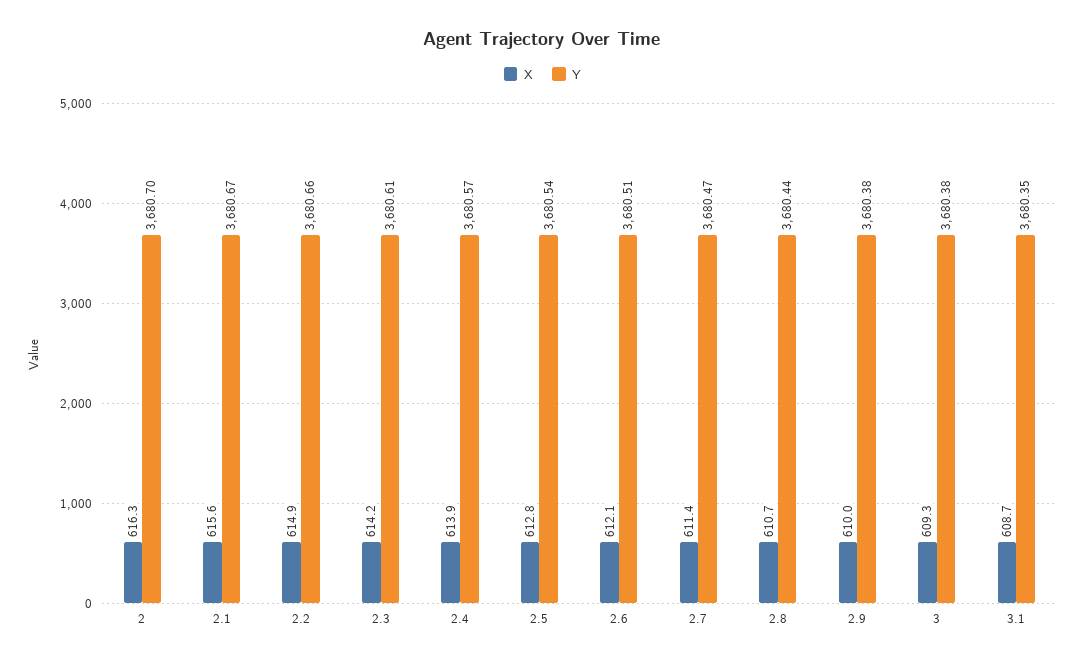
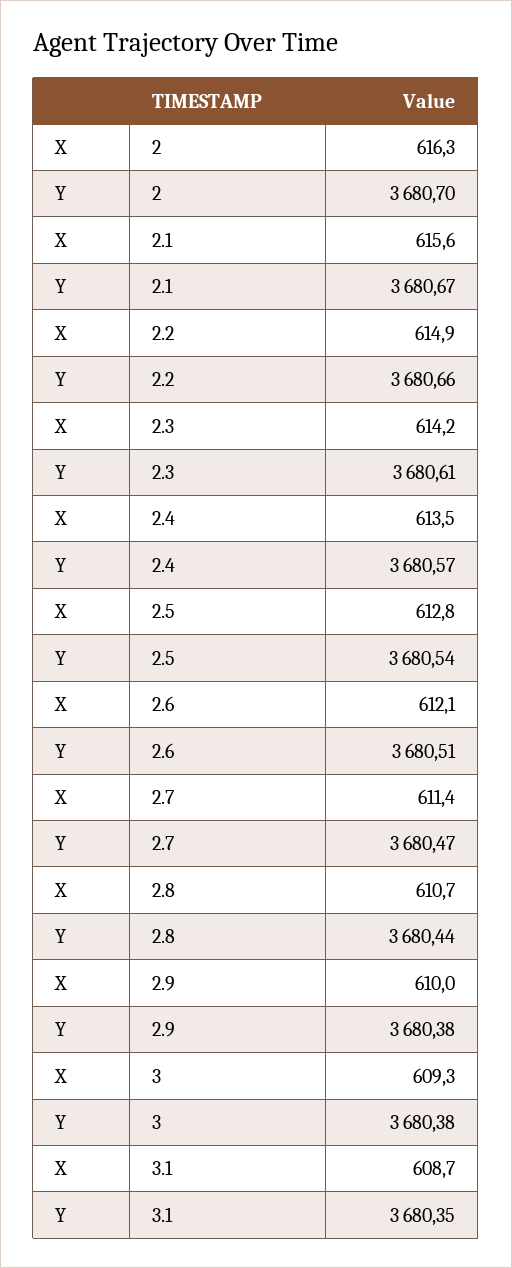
  {
    "X": {
      "2": 616.3,
      "2.1": 615.6,
      "2.2": 614.9,
      "2.3": 614.2,
-     "2.4": 613.9,
+     "2.4": 613.5,
      "2.5": 612.8,
      "2.6": 612.1,
      "2.7": 611.4,
      "2.8": 610.7,
      "2.9": 610,
      "3": 609.3,
      "3.1": 608.7
    },
    "Y": {
      "2": 3680.7,
      "2.1": 3680.67,
      "2.2": 3680.66,
      "2.3": 3680.61,
      "2.4": 3680.57,
      "2.5": 3680.54,
      "2.6": 3680.51,
      "2.7": 3680.47,
      "2.8": 3680.44,
      "2.9": 3680.38,
      "3": 3680.38,
      "3.1": 3680.35
    }
  }

